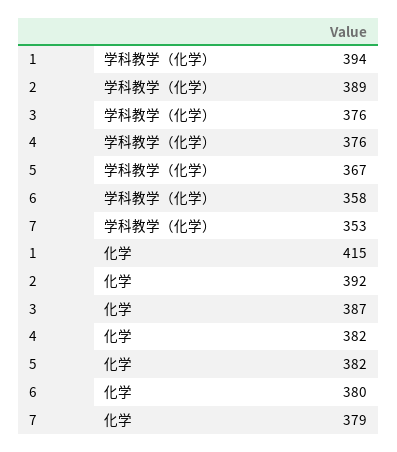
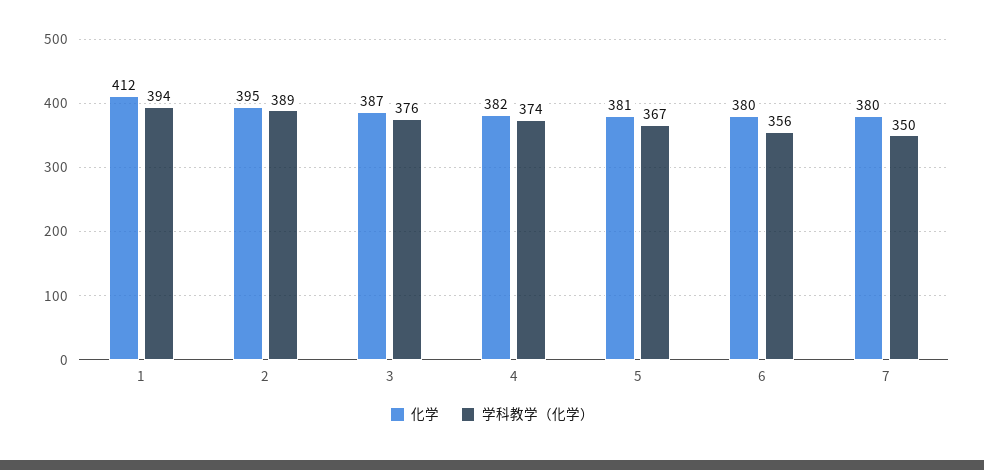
  {
    "学科教学（化学）": {
      "1": 394,
      "2": 389,
      "3": 376,
-     "4": 376,
+     "4": 374,
      "5": 367,
-     "6": 358,
+     "6": 356,
-     "7": 353
+     "7": 350
    },
    "化学": {
-     "1": 415,
+     "1": 412,
-     "2": 392,
+     "2": 395,
      "3": 387,
      "4": 382,
-     "5": 382,
+     "5": 381,
      "6": 380,
-     "7": 379
+     "7": 380
    }
  }

